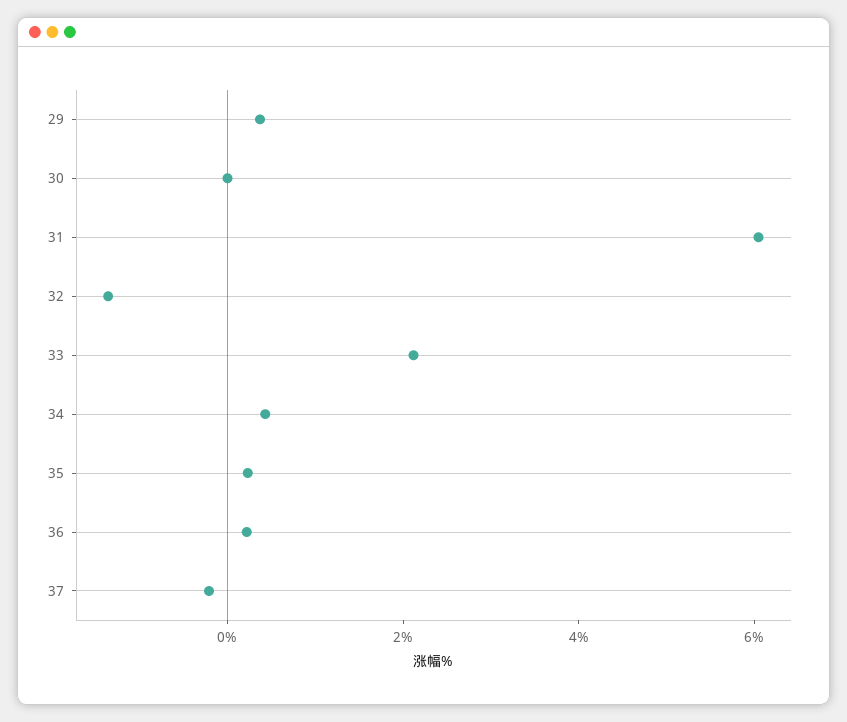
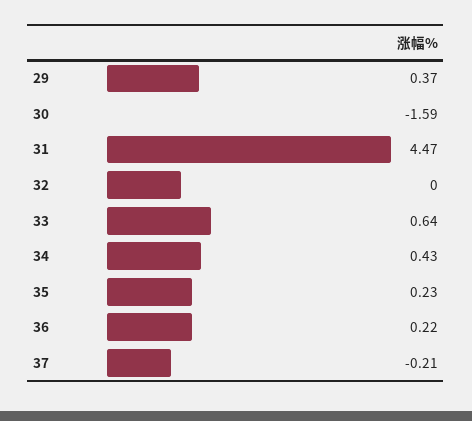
  {
    "29": 0.37,
-   "30": 0,
+   "30": -1.59,
-   "31": 6,
+   "31": 4.47,
-   "32": -1.5,
+   "32": 0,
-   "33": 2,
+   "33": 0.64,
    "34": 0.43,
    "35": 0.23,
    "36": 0.22,
    "37": -0.21
  }

